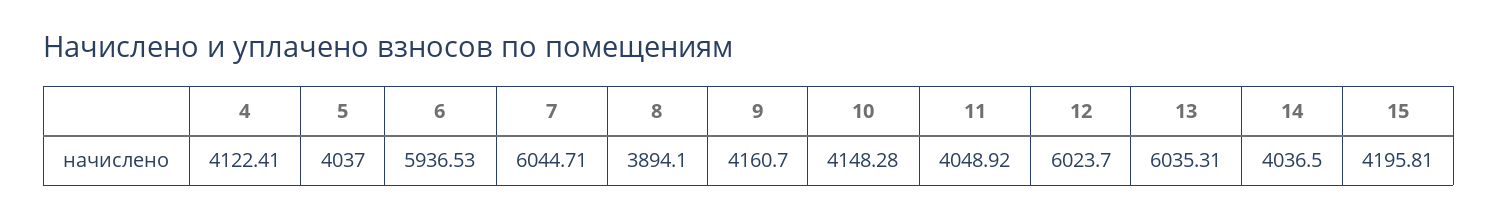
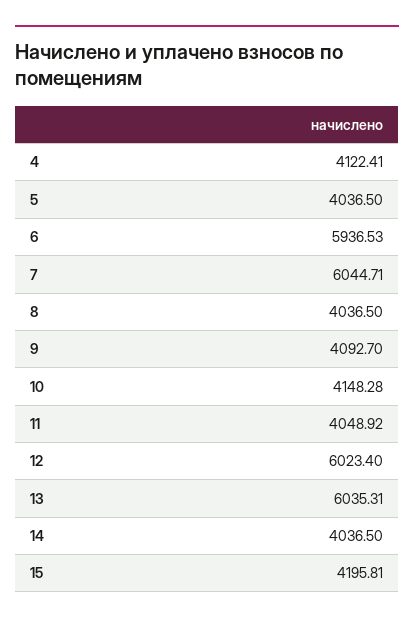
  {
    "4": 4122.41,
-   "5": 4037,
+   "5": 4036.5,
    "6": 5936.53,
    "7": 6044.71,
-   "8": 3894.1,
+   "8": 4036.5,
-   "9": 4160.7,
+   "9": 4092.7,
    "10": 4148.28,
    "11": 4048.92,
-   "12": 6023.7,
+   "12": 6023.4,
    "13": 6035.31,
    "14": 4036.5,
    "15": 4195.81
  }

